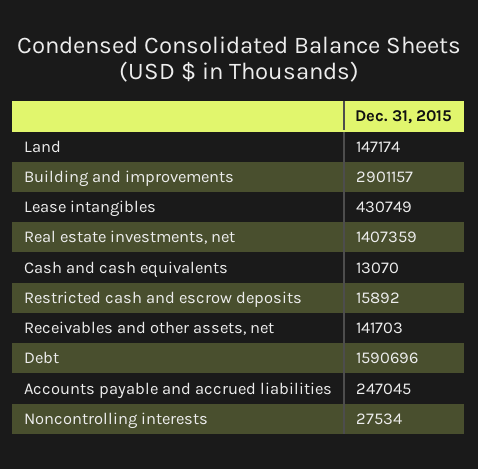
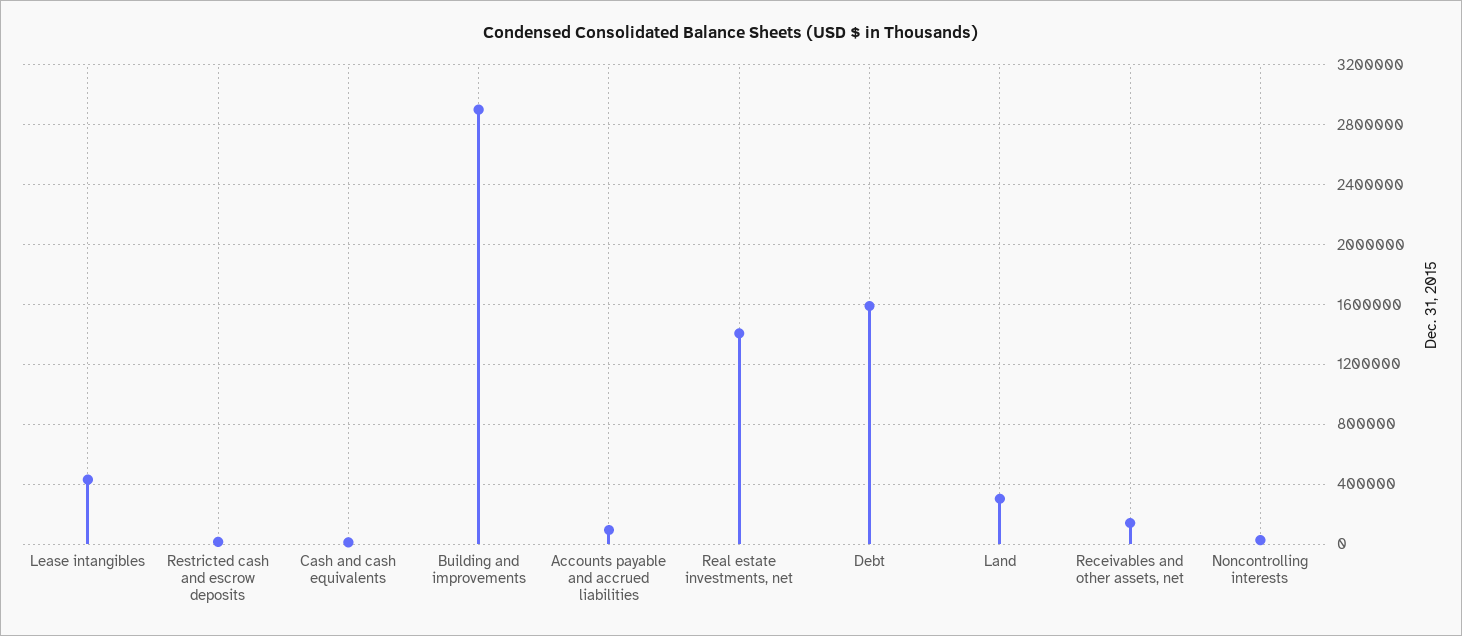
  {
-   "Land": 147174,
+   "Land": 300000,
    "Building and improvements": 2901157,
    "Lease intangibles": 430749,
    "Real estate investments, net": 1407359,
    "Cash and cash equivalents": 13070,
    "Restricted cash and escrow deposits": 15892,
    "Receivables and other assets, net": 141703,
    "Debt": 1590696,
-   "Accounts payable and accrued liabilities": 247045,
+   "Accounts payable and accrued liabilities": 100000,
    "Noncontrolling interests": 27534
  }

